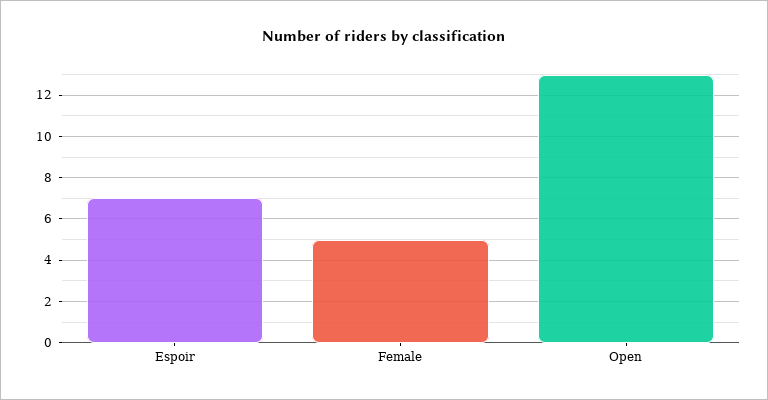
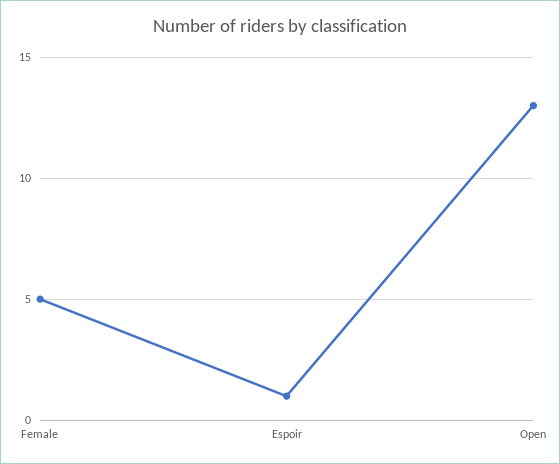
  {
-   "Espoir": 7,
+   "Espoir": 1,
    "Female": 5,
    "Open": 13
  }

